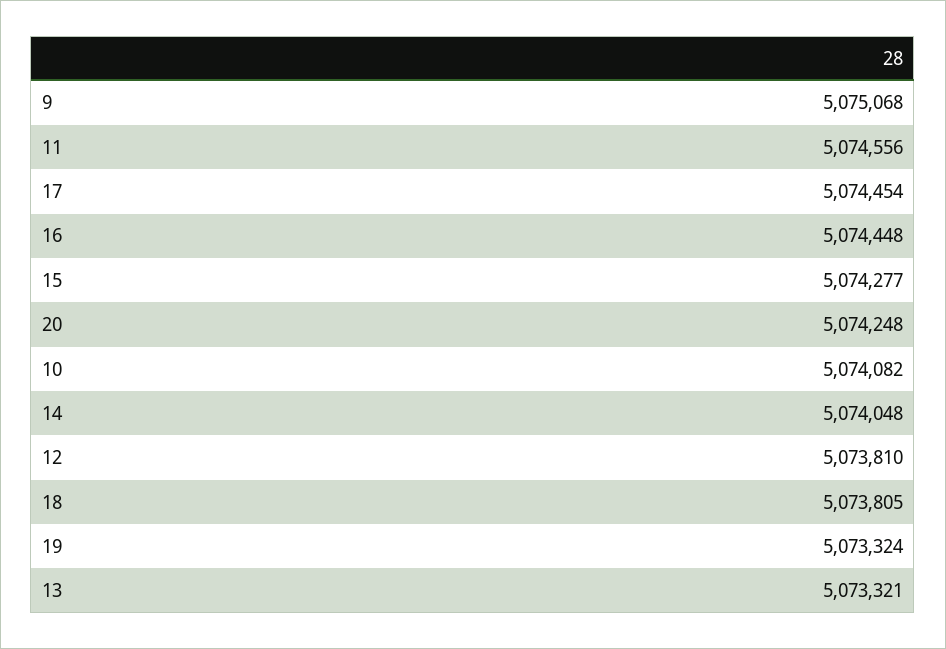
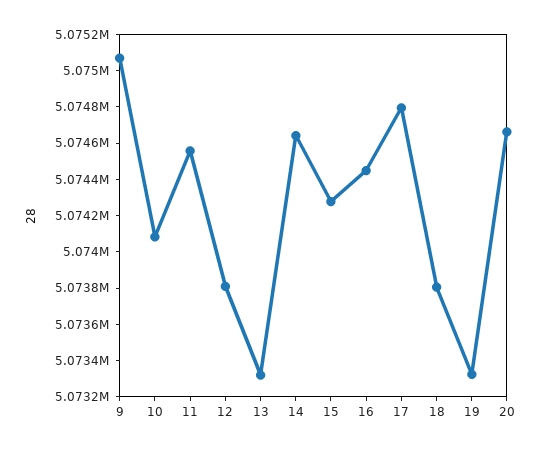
  {
    "9": 5075068,
    "11": 5074556,
-   "17": 5074454,
+   "17": 5074800,
    "16": 5074448,
    "15": 5074277,
-   "20": 5074248,
+   "20": 5074650,
    "10": 5074082,
-   "14": 5074048,
+   "14": 5074650,
    "12": 5073810,
    "18": 5073805,
    "19": 5073324,
    "13": 5073321
  }

